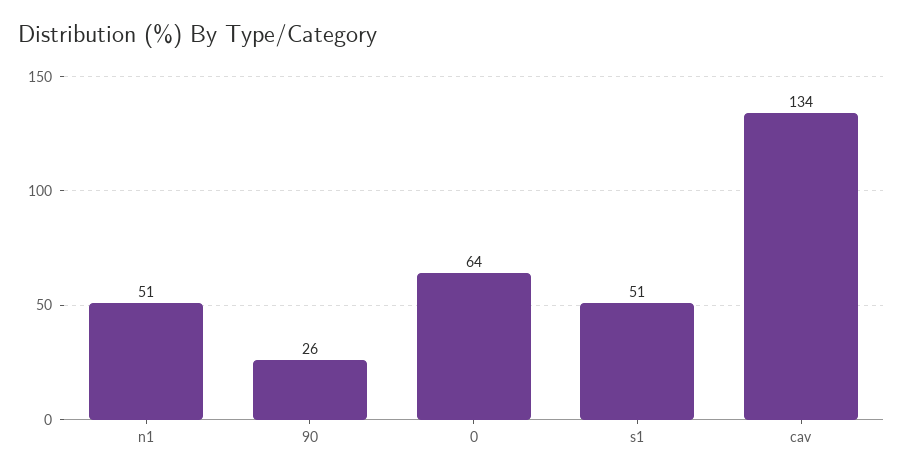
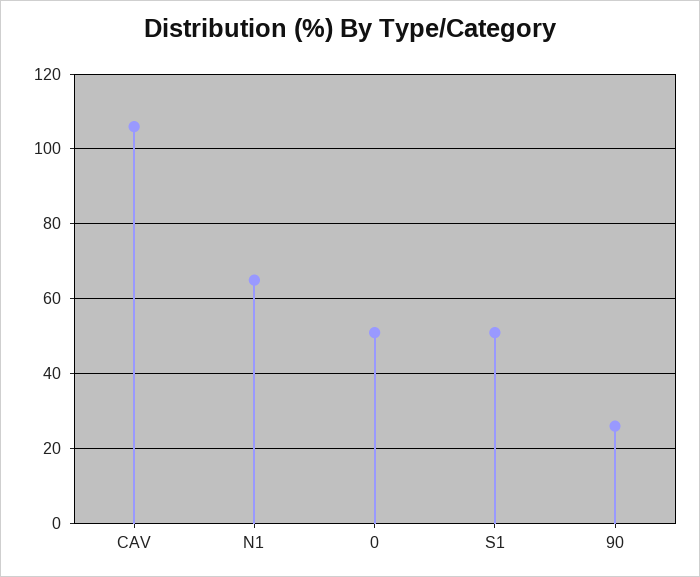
  {
-   "n1": 51,
+   "n1": 65,
    "90": 26,
-   "0": 64,
+   "0": 50,
    "s1": 51,
-   "cav": 134
+   "cav": 105
  }

